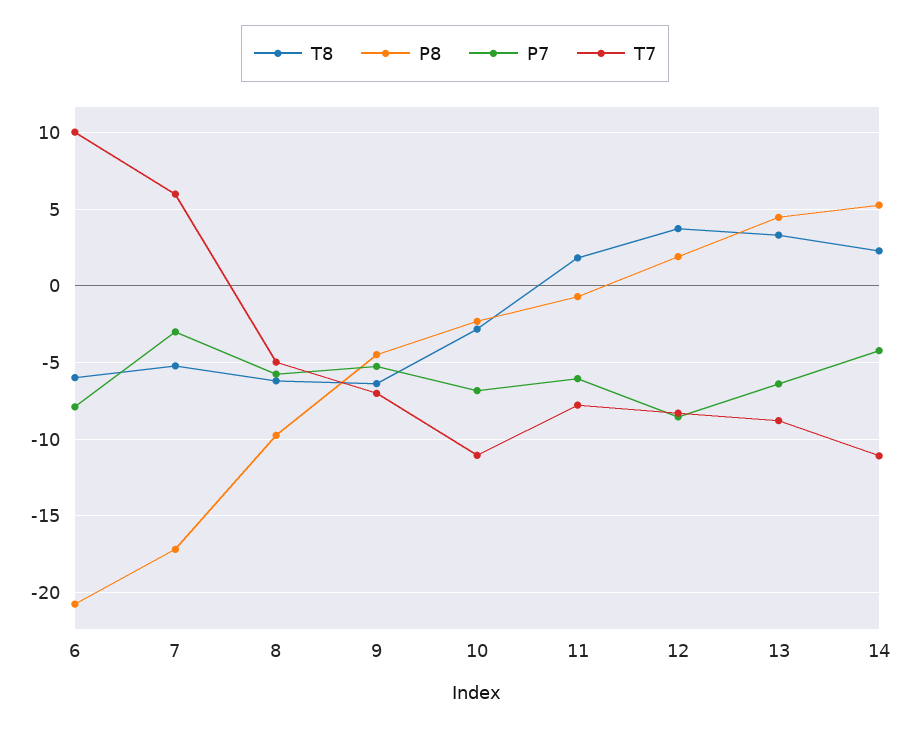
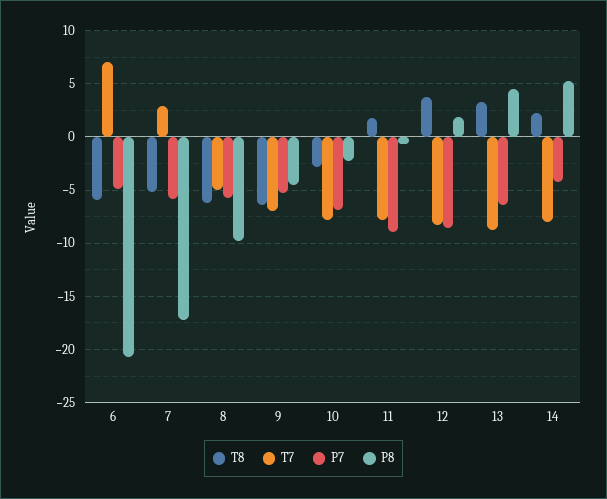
  {
    "T8": {
      "6": -6,
      "7": -5,
      "8": -6,
      "9": -6.5,
      "10": -3,
      "11": 2,
      "12": 3.5,
      "13": 3.5,
      "14": 2.5
    },
    "P8": {
      "6": -20.5,
      "7": -17,
      "8": -10,
      "9": -4.5,
      "10": -2.5,
      "11": -0.5,
      "12": 2,
      "13": 4.5,
      "14": 5.5
    },
    "P7": {
-     "6": -8,
+     "6": -5,
-     "7": -3,
+     "7": -6,
      "8": -6,
      "9": -5.5,
      "10": -7,
-     "11": -6,
+     "11": -9,
      "12": -8.5,
      "13": -6.5,
      "14": -4
    },
    "T7": {
-     "6": 10,
+     "6": 7,
-     "7": 6,
+     "7": 3,
      "8": -5,
      "9": -7,
-     "10": -11,
+     "10": -8,
      "11": -8,
      "12": -8.5,
      "13": -9,
-     "14": -11
+     "14": -8
    }
  }

